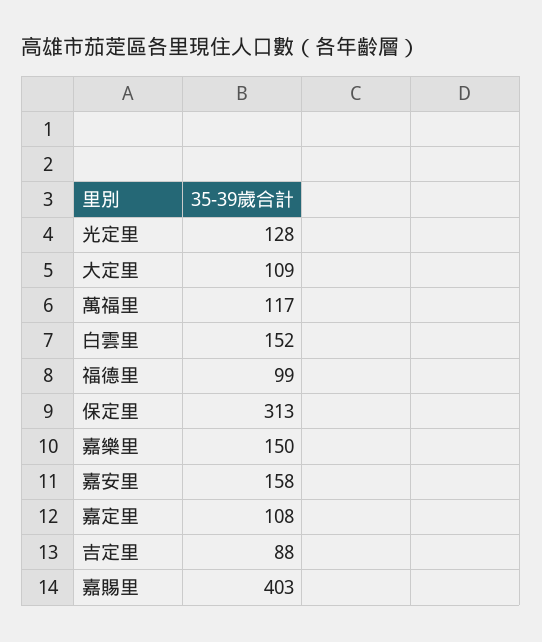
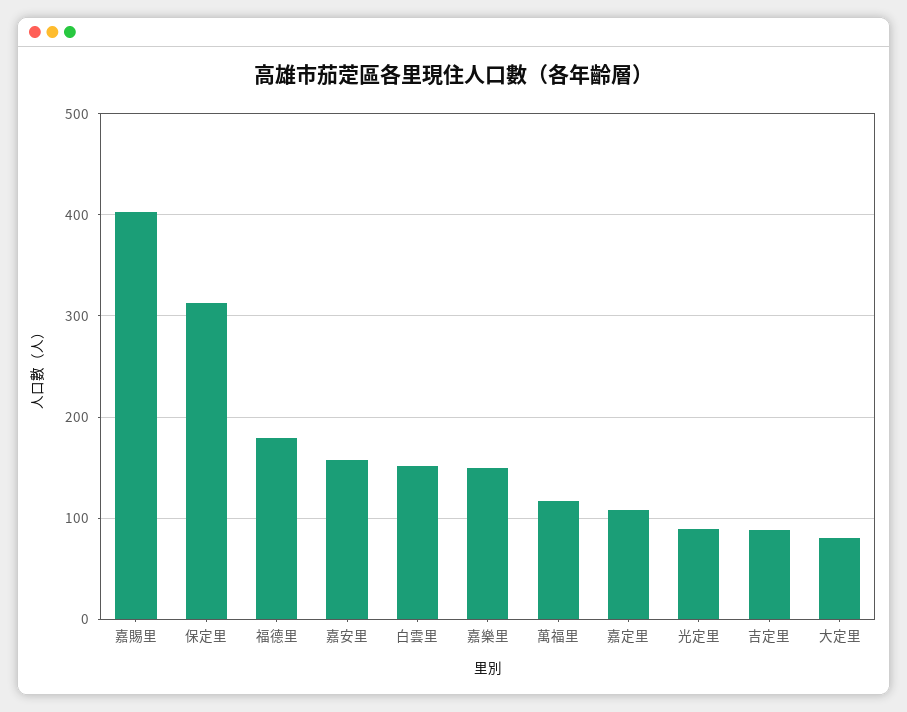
  {
-   "光定里": 128,
+   "光定里": 90,
-   "大定里": 109,
+   "大定里": 80,
    "萬福里": 117,
    "白雲里": 152,
-   "福德里": 99,
+   "福德里": 180,
    "保定里": 313,
    "嘉樂里": 150,
    "嘉安里": 158,
    "嘉定里": 108,
    "吉定里": 88,
    "嘉賜里": 403
  }

